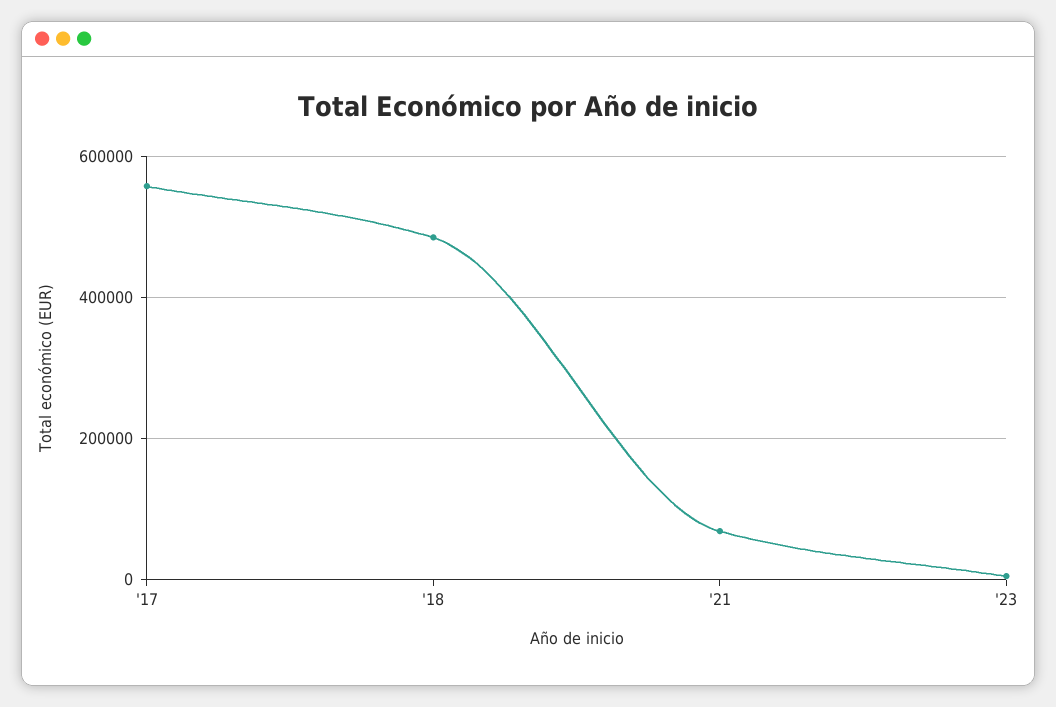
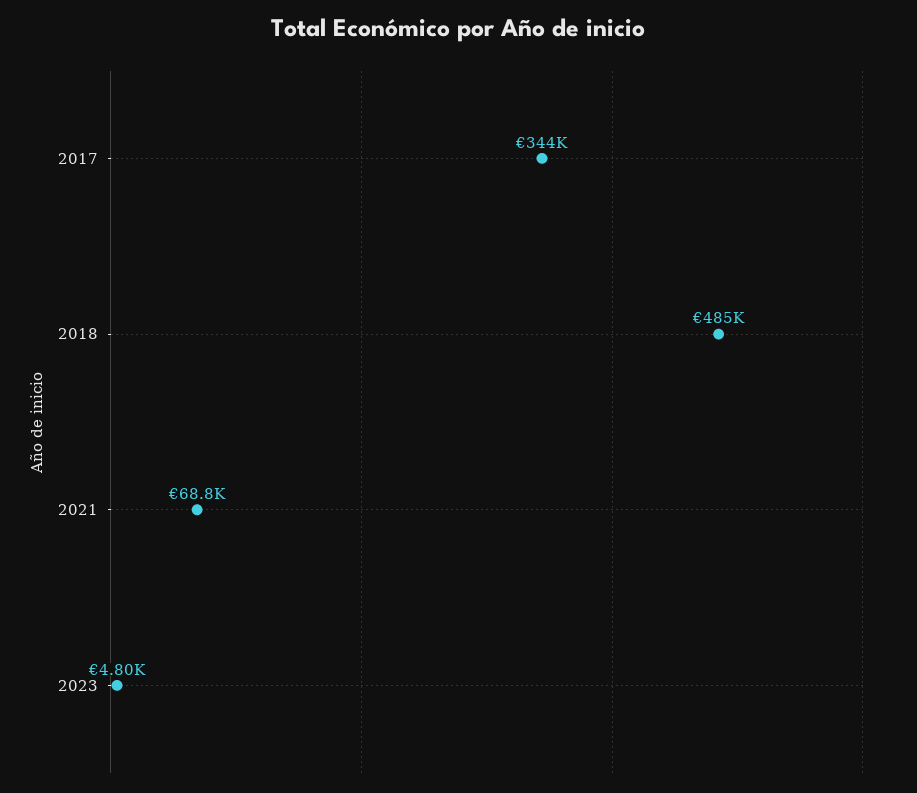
  {
-   "'17": 560000,
+   "'17": 344000,
    "'18": 485000,
    "'21": 68800,
    "'23": 4800
  }

